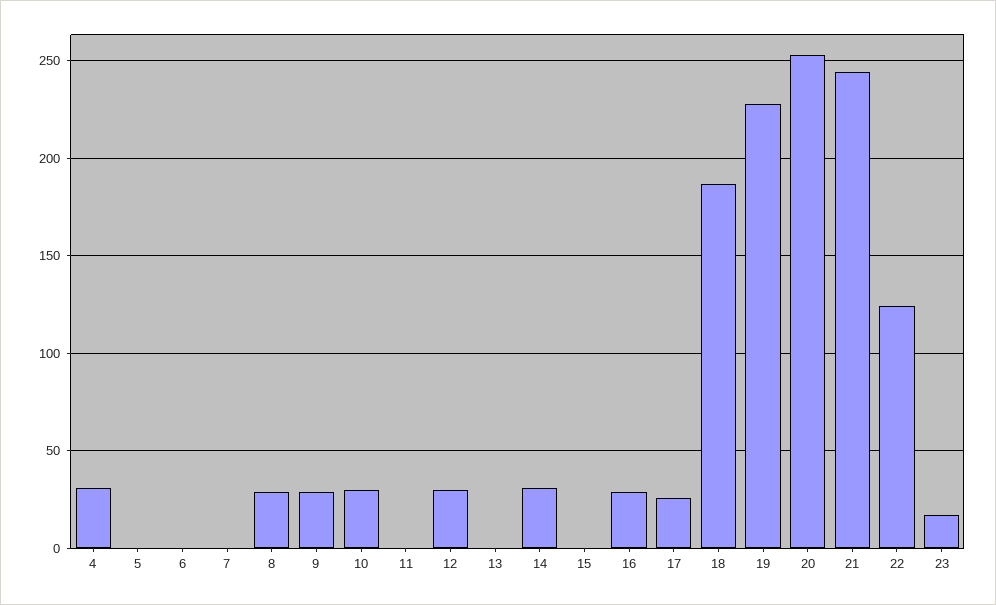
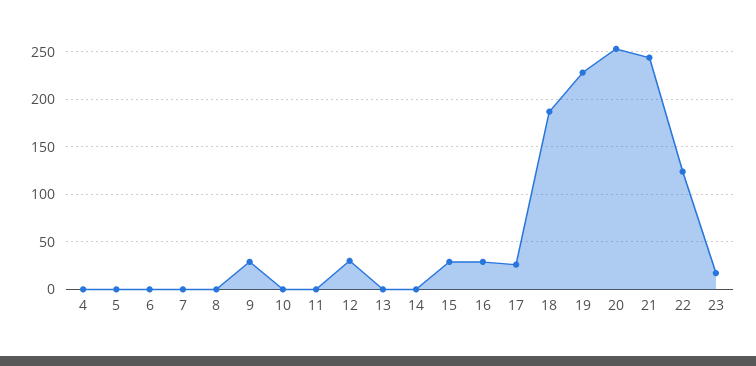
  {
-   "4": 30,
+   "4": 0,
    "5": 0,
    "6": 0,
    "7": 0,
-   "8": 30,
+   "8": 0,
    "9": 30,
-   "10": 30,
+   "10": 0,
    "11": 0,
    "12": 30,
    "13": 0,
-   "14": 30,
+   "14": 0,
-   "15": 0,
+   "15": 30,
    "16": 30,
    "17": 25,
    "18": 185,
    "19": 230,
    "20": 255,
    "21": 245,
    "22": 125,
    "23": 15
  }

